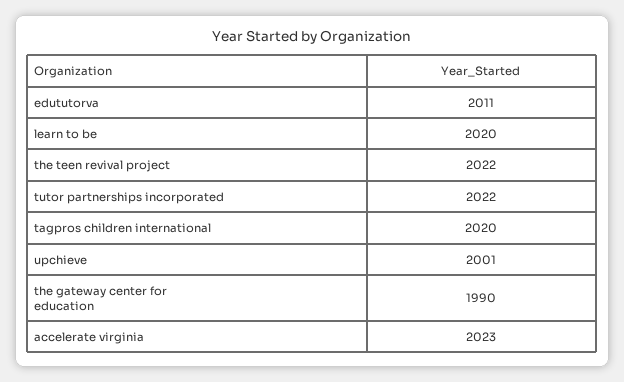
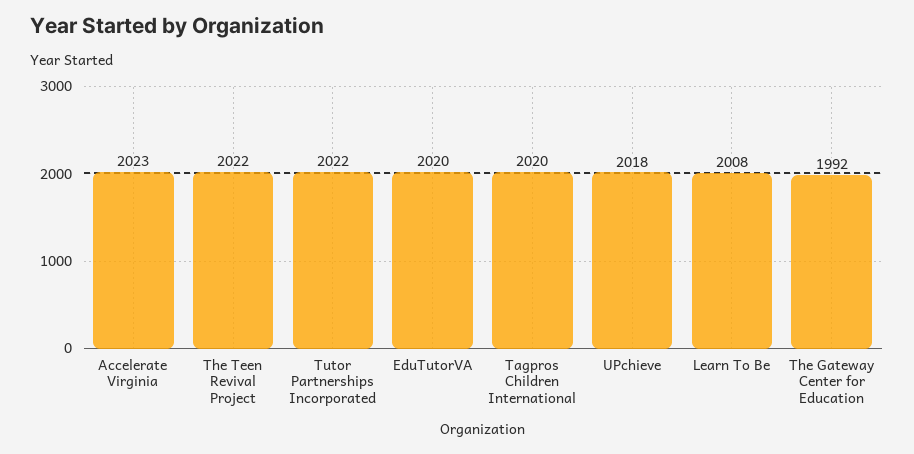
  {
-   "edututorva": 2011,
+   "edututorva": 2020,
-   "learn to be": 2020,
+   "learn to be": 2008,
    "the teen revival project": 2022,
    "tutor partnerships incorporated": 2022,
    "tagpros children international": 2020,
-   "upchieve": 2001,
+   "upchieve": 2018,
-   "the gateway center for education": 1990,
+   "the gateway center for education": 1992,
    "accelerate virginia": 2023
  }

